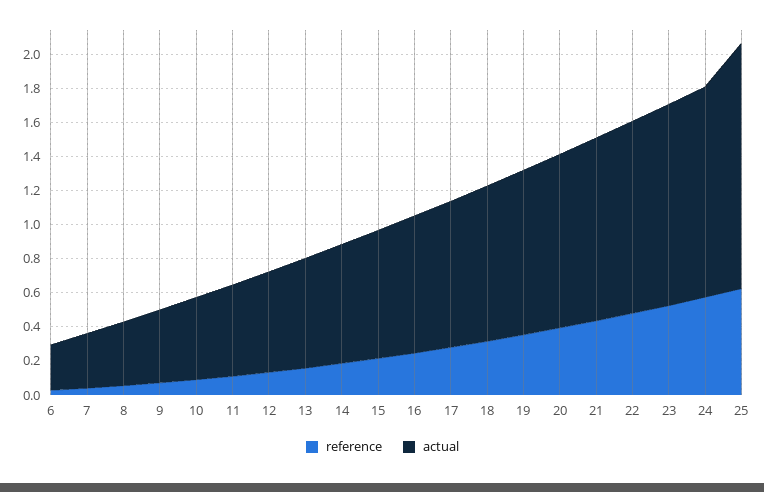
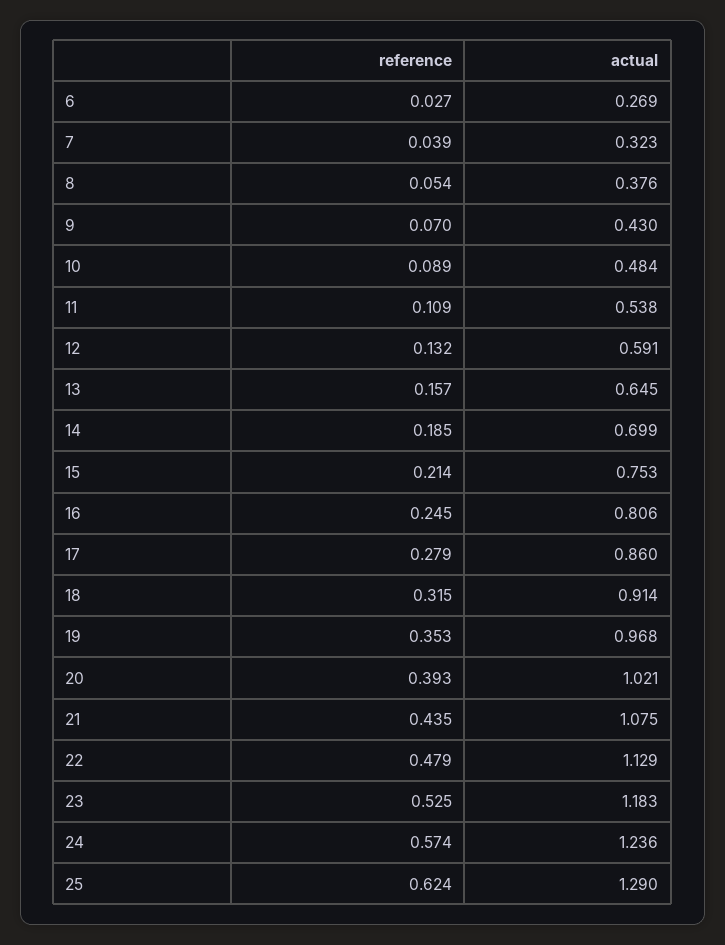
  {
    "reference": {
      "6": 0.027,
      "7": 0.039,
      "8": 0.054,
      "9": 0.07,
      "10": 0.089,
      "11": 0.109,
      "12": 0.132,
      "13": 0.157,
      "14": 0.185,
      "15": 0.214,
      "16": 0.245,
      "17": 0.279,
      "18": 0.315,
      "19": 0.353,
      "20": 0.393,
      "21": 0.435,
      "22": 0.479,
      "23": 0.525,
      "24": 0.574,
      "25": 0.624
    },
    "actual": {
      "6": 0.269,
      "7": 0.323,
      "8": 0.376,
      "9": 0.43,
      "10": 0.484,
      "11": 0.538,
      "12": 0.591,
      "13": 0.645,
      "14": 0.699,
      "15": 0.753,
      "16": 0.806,
      "17": 0.86,
      "18": 0.914,
      "19": 0.968,
      "20": 1.021,
      "21": 1.075,
      "22": 1.129,
      "23": 1.183,
      "24": 1.236,
-     "25": 1.45
+     "25": 1.29
    }
  }

